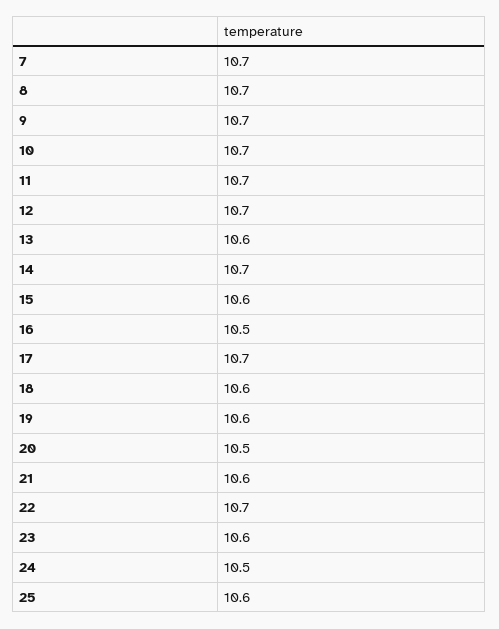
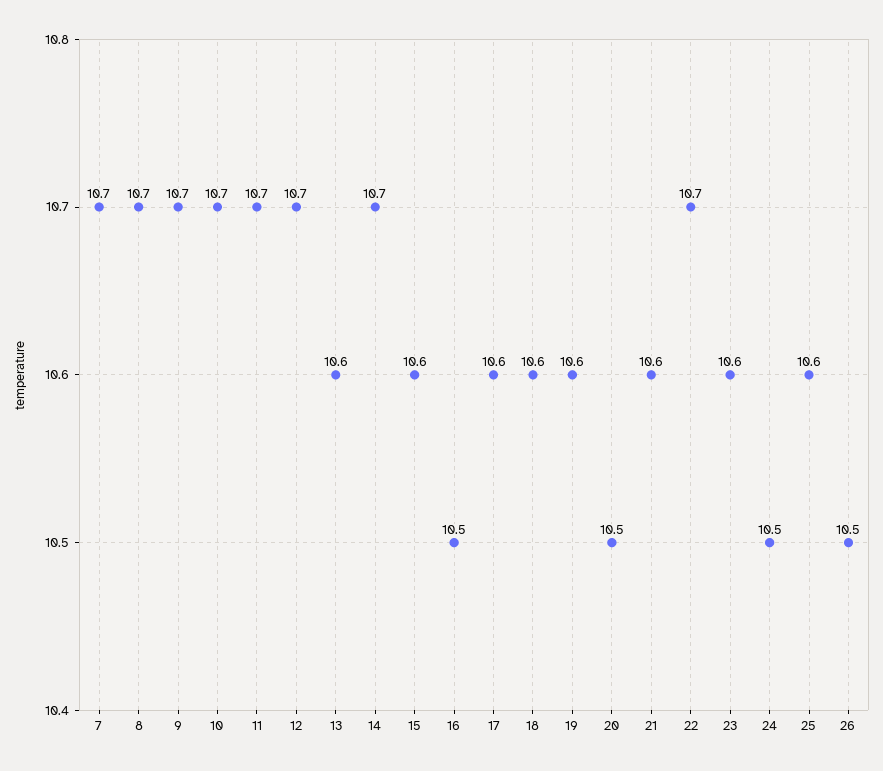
  {
    "7": 10.7,
    "8": 10.7,
    "9": 10.7,
    "10": 10.7,
    "11": 10.7,
    "12": 10.7,
    "13": 10.6,
    "14": 10.7,
    "15": 10.6,
    "16": 10.5,
-   "17": 10.7,
+   "17": 10.6,
    "18": 10.6,
    "19": 10.6,
    "20": 10.5,
    "21": 10.6,
    "22": 10.7,
    "23": 10.6,
    "24": 10.5,
-   "25": 10.6
+   "25": 10.6,
+   "26": 10.5
  }

